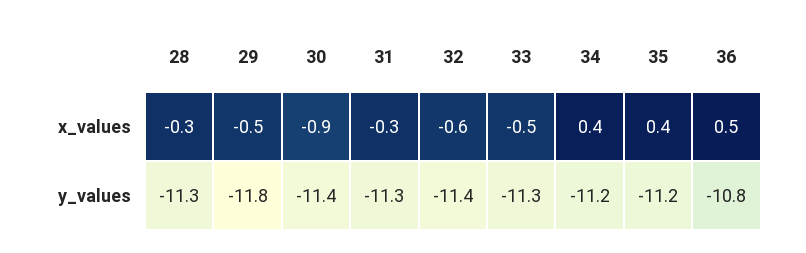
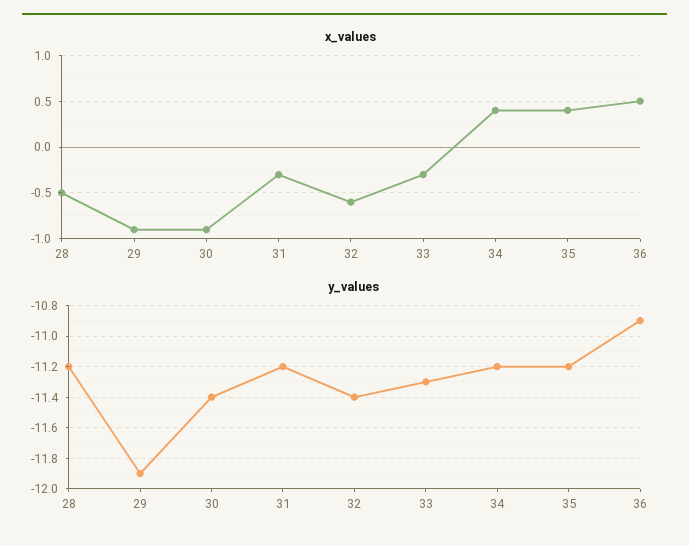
  {
    "x_values": {
-     "28": -0.3,
+     "28": -0.5,
-     "29": -0.5,
+     "29": -0.9,
      "30": -0.9,
      "31": -0.3,
      "32": -0.6,
-     "33": -0.5,
+     "33": -0.3,
      "34": 0.4,
      "35": 0.4,
      "36": 0.5
    },
    "y_values": {
-     "28": -11.3,
+     "28": -11.2,
-     "29": -11.8,
+     "29": -11.9,
      "30": -11.4,
-     "31": -11.3,
+     "31": -11.2,
      "32": -11.4,
      "33": -11.3,
      "34": -11.2,
      "35": -11.2,
-     "36": -10.8
+     "36": -10.9
    }
  }

